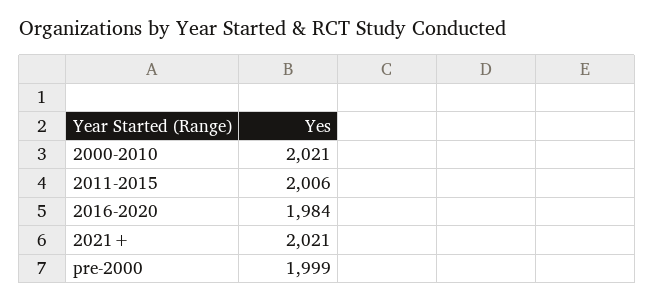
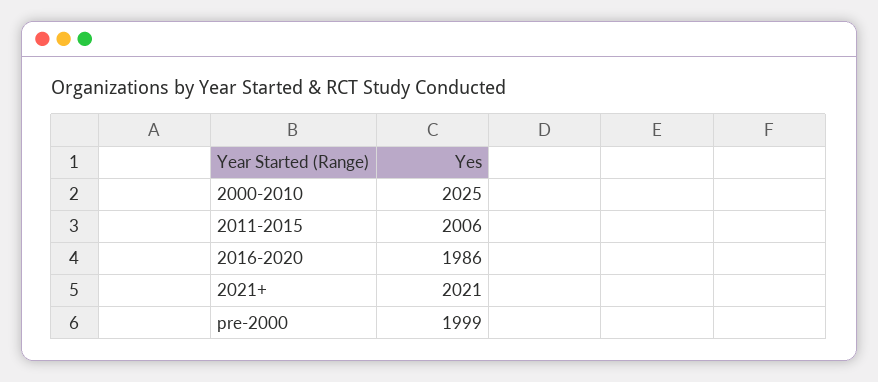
  {
-   "2000-2010": 2021,
+   "2000-2010": 2025,
    "2011-2015": 2006,
-   "2016-2020": 1984,
+   "2016-2020": 1986,
    "2021+": 2021,
    "pre-2000": 1999
  }

